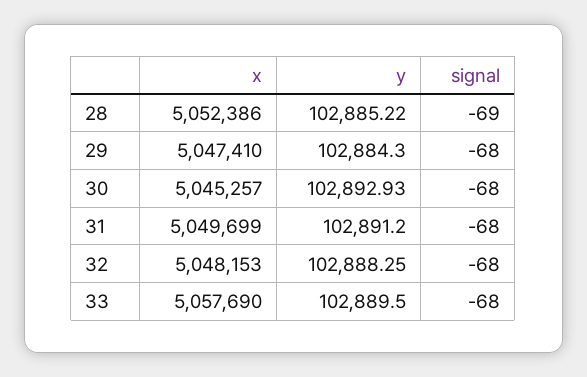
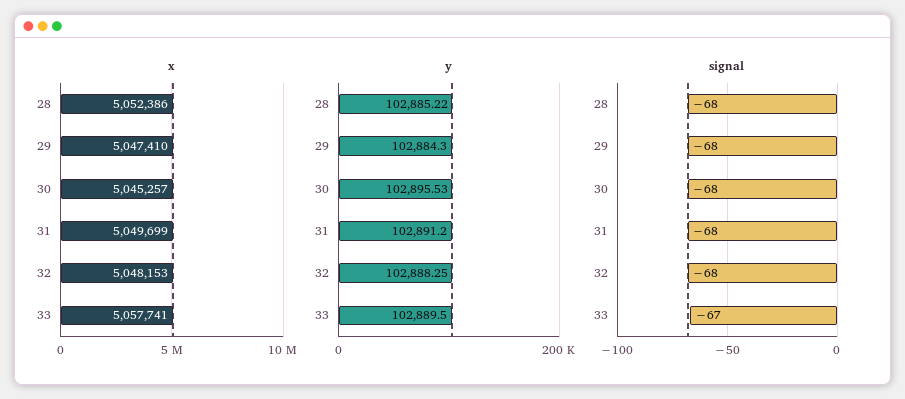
  {
    "x": {
      "28": 5052386,
      "29": 5047410,
      "30": 5045257,
      "31": 5049699,
      "32": 5048153,
-     "33": 5057690
+     "33": 5057741
    },
    "y": {
      "28": 102885.22,
      "29": 102884.3,
-     "30": 102892.93,
+     "30": 102895.53,
      "31": 102891.2,
      "32": 102888.25,
      "33": 102889.5
    },
    "signal": {
-     "28": -69,
+     "28": -68,
      "29": -68,
      "30": -68,
      "31": -68,
      "32": -68,
-     "33": -68
+     "33": -67
    }
  }

